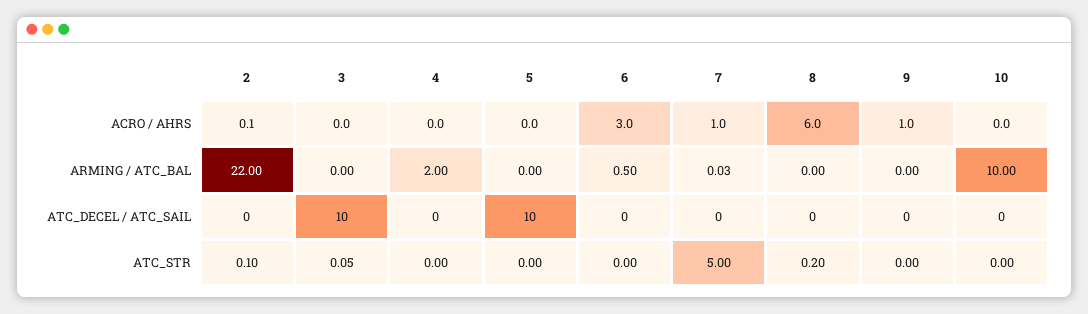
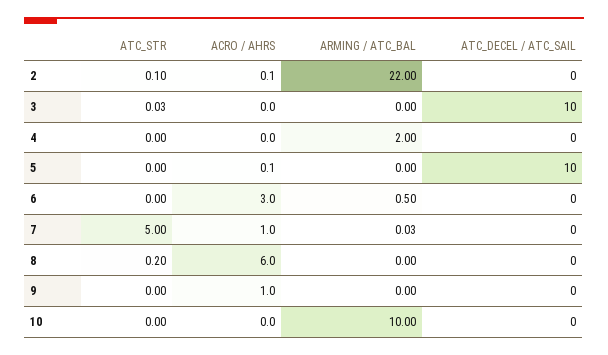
  {
    "2": {
      "ACRO / AHRS": 0.1,
      "ARMING / ATC_BAL": 22,
      "ATC_DECEL / ATC_SAIL": 0,
      "ATC_STR": 0.1
    },
    "3": {
      "ACRO / AHRS": 0,
      "ARMING / ATC_BAL": 0,
      "ATC_DECEL / ATC_SAIL": 10,
-     "ATC_STR": 0.05
+     "ATC_STR": 0.03
    },
    "4": {
      "ACRO / AHRS": 0,
      "ARMING / ATC_BAL": 2,
      "ATC_DECEL / ATC_SAIL": 0,
      "ATC_STR": 0
    },
    "5": {
-     "ACRO / AHRS": 0,
+     "ACRO / AHRS": 0.1,
      "ARMING / ATC_BAL": 0,
      "ATC_DECEL / ATC_SAIL": 10,
      "ATC_STR": 0
    },
    "6": {
      "ACRO / AHRS": 3,
      "ARMING / ATC_BAL": 0.5,
      "ATC_DECEL / ATC_SAIL": 0,
      "ATC_STR": 0
    },
    "7": {
      "ACRO / AHRS": 1,
      "ARMING / ATC_BAL": 0.03,
      "ATC_DECEL / ATC_SAIL": 0,
      "ATC_STR": 5
    },
    "8": {
      "ACRO / AHRS": 6,
      "ARMING / ATC_BAL": 0,
      "ATC_DECEL / ATC_SAIL": 0,
      "ATC_STR": 0.2
    },
    "9": {
      "ACRO / AHRS": 1,
      "ARMING / ATC_BAL": 0,
      "ATC_DECEL / ATC_SAIL": 0,
      "ATC_STR": 0
    },
    "10": {
      "ACRO / AHRS": 0,
      "ARMING / ATC_BAL": 10,
      "ATC_DECEL / ATC_SAIL": 0,
      "ATC_STR": 0
    }
  }

